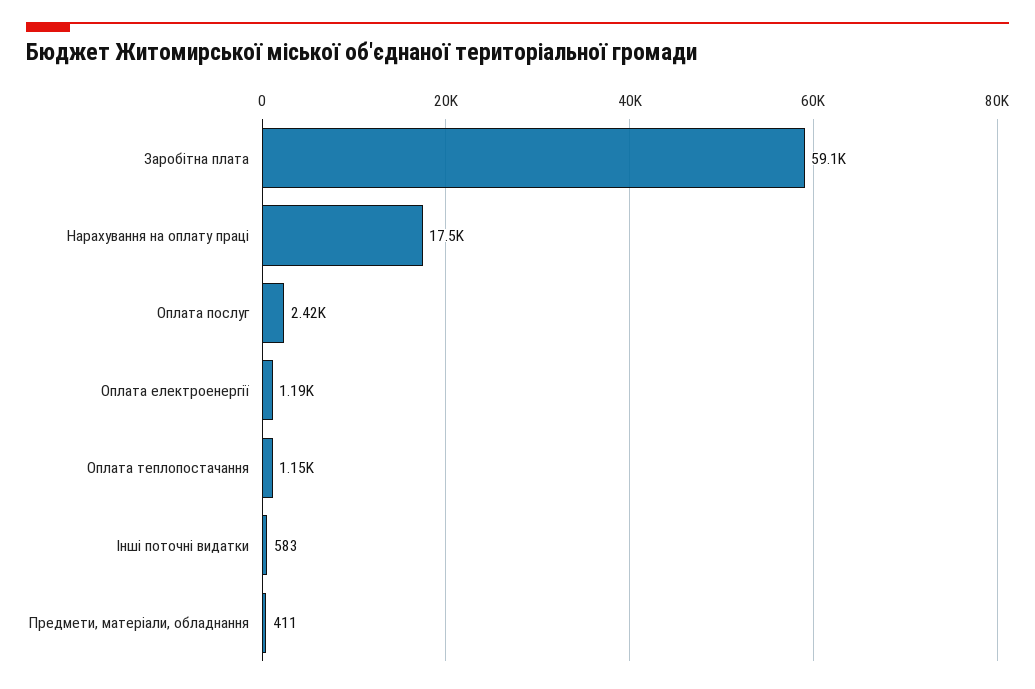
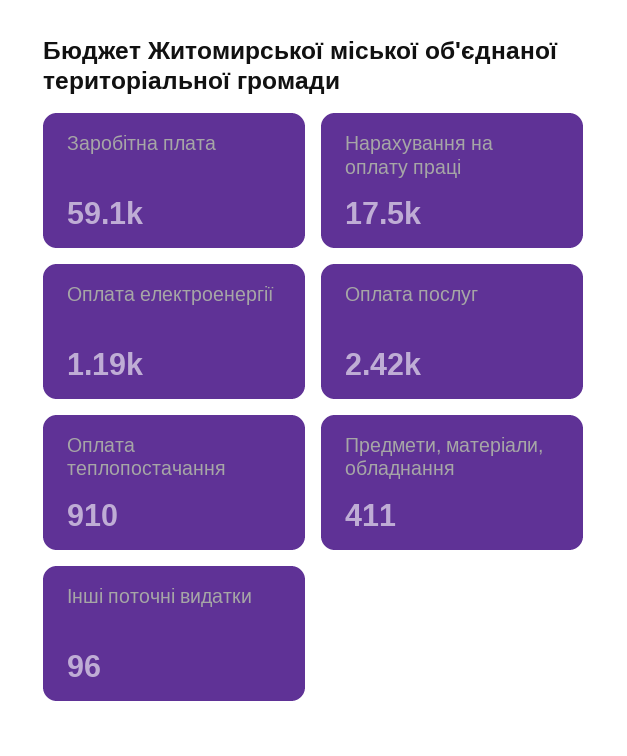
  {
    "Заробітна плата": 59100,
    "Нарахування на оплату праці": 17500,
    "Оплата послуг": 2420,
    "Оплата електроенергії": 1190,
-   "Оплата теплопостачання": 1150,
+   "Оплата теплопостачання": 910,
-   "Інші поточні видатки": 583,
+   "Інші поточні видатки": 96,
    "Предмети, матеріали, обладнання": 411
  }

